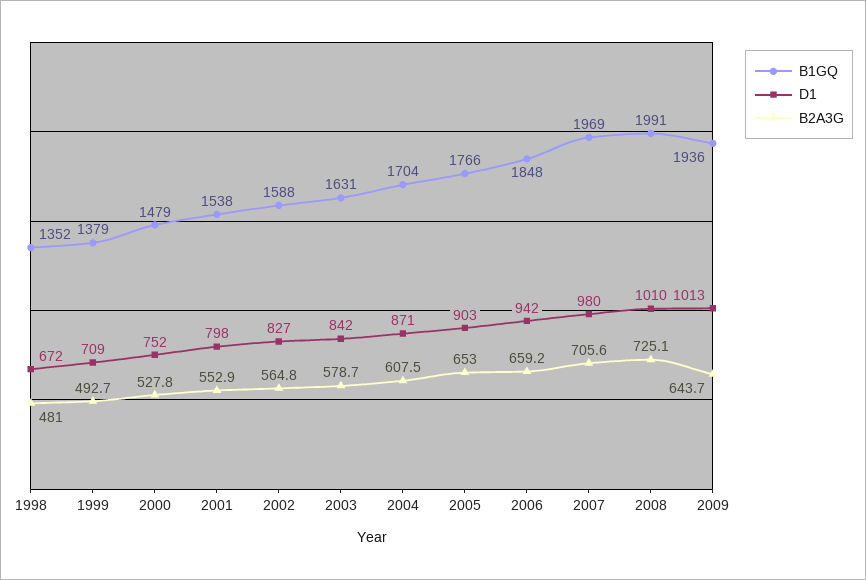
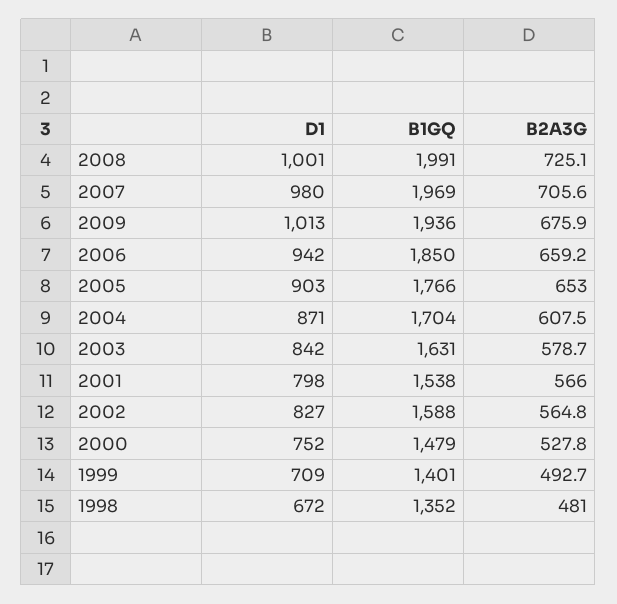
  {
    "B1GQ": {
      "1998": 1352,
-     "1999": 1379,
+     "1999": 1401,
      "2000": 1479,
      "2001": 1538,
      "2002": 1588,
      "2003": 1631,
      "2004": 1704,
      "2005": 1766,
-     "2006": 1848,
+     "2006": 1850,
      "2007": 1969,
      "2008": 1991,
      "2009": 1936
    },
    "D1": {
      "1998": 672,
      "1999": 709,
      "2000": 752,
      "2001": 798,
      "2002": 827,
      "2003": 842,
      "2004": 871,
      "2005": 903,
      "2006": 942,
      "2007": 980,
-     "2008": 1010,
+     "2008": 1001,
      "2009": 1013
    },
    "B2A3G": {
      "1998": 481,
      "1999": 492.7,
      "2000": 527.8,
-     "2001": 552.9,
+     "2001": 566,
      "2002": 564.8,
      "2003": 578.7,
      "2004": 607.5,
      "2005": 653,
      "2006": 659.2,
      "2007": 705.6,
      "2008": 725.1,
-     "2009": 643.7
+     "2009": 675.9
    }
  }

